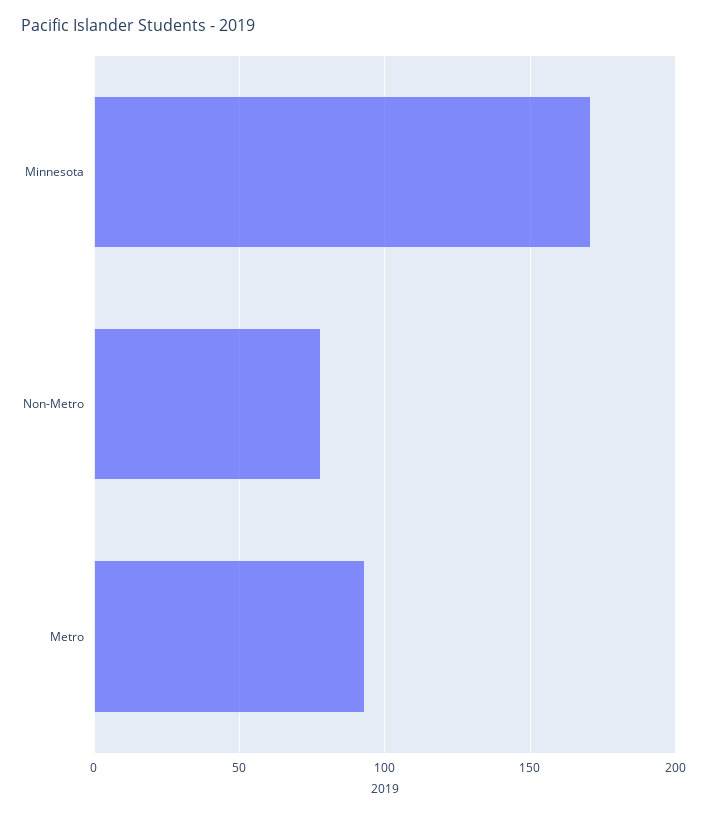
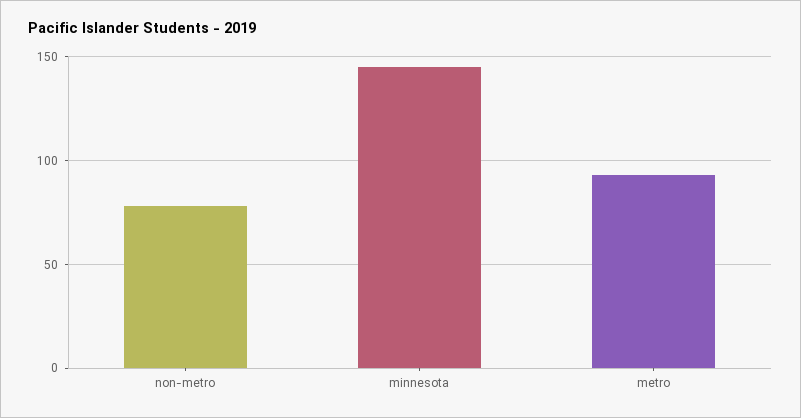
  {
-   "Minnesota": 170,
+   "Minnesota": 145,
    "Non-Metro": 80,
    "Metro": 95
  }

